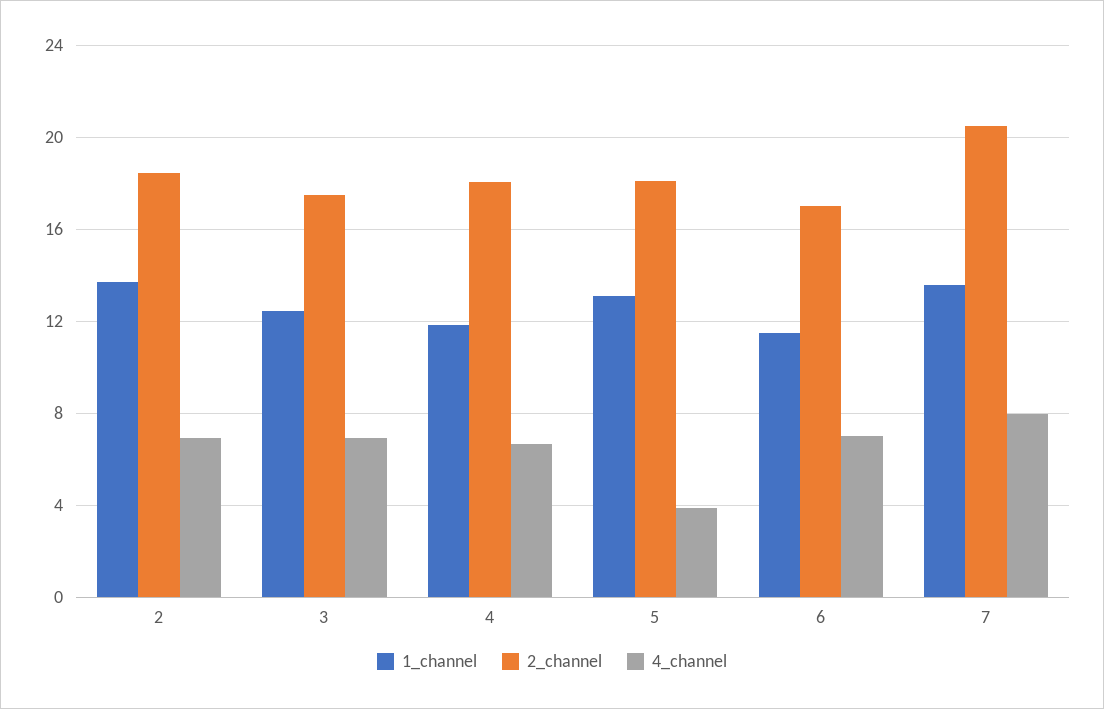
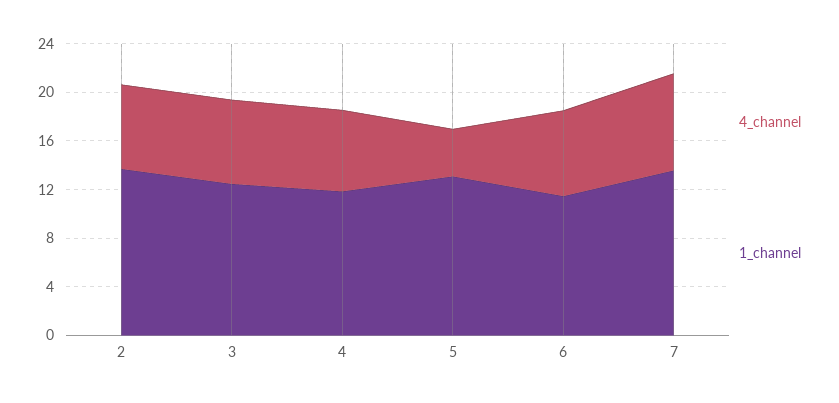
  {
    "1_channel": {
      "2": 13.5,
      "3": 12.5,
      "4": 12,
      "5": 13,
      "6": 11.5,
      "7": 13.5
    },
-   "2_channel": {
-     "2": 18.5,
-     "3": 17.5,
-     "4": 18,
-     "5": 18,
-     "6": 17,
-     "7": 20.5
-   },
    "4_channel": {
      "2": 7,
      "3": 7,
      "4": 6.5,
      "5": 4,
      "6": 7,
      "7": 8
    }
  }

